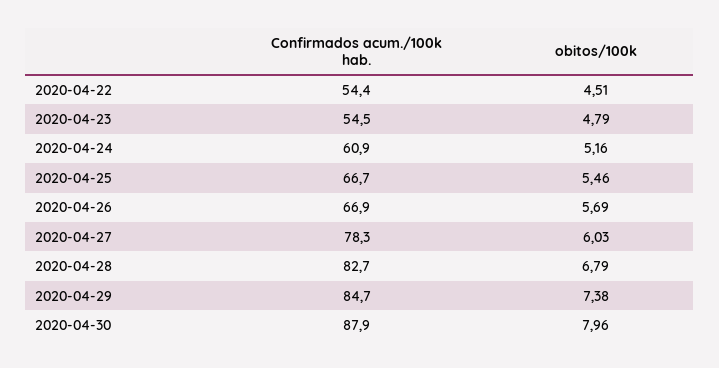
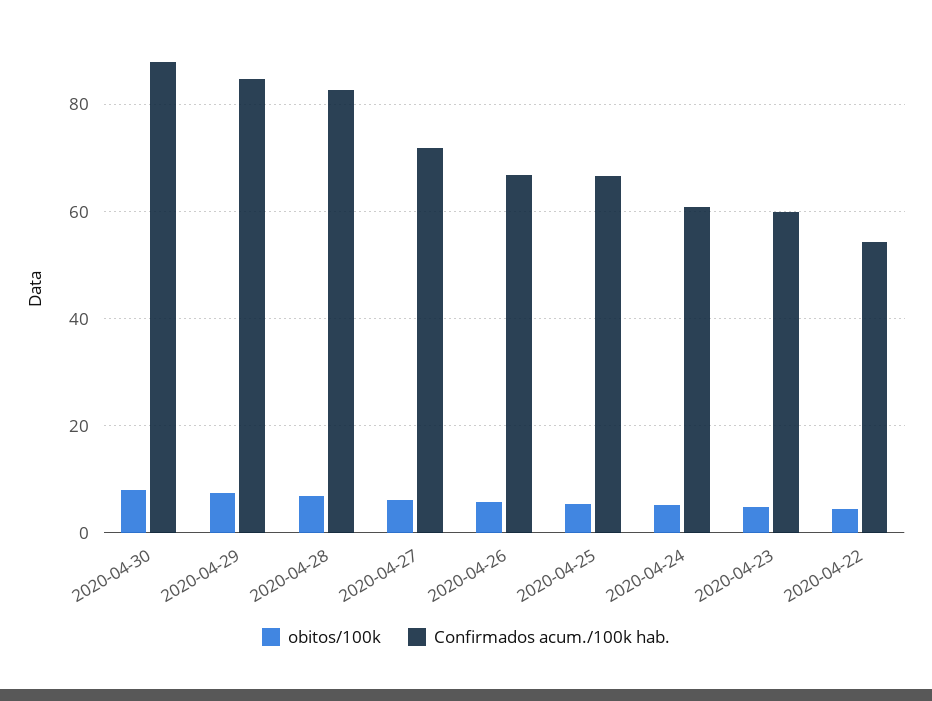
  {
    "Confirmados acum./100k hab.": {
      "2020-04-22": 54.4,
-     "2020-04-23": 54.5,
+     "2020-04-23": 60,
      "2020-04-24": 60.9,
      "2020-04-25": 66.7,
      "2020-04-26": 66.9,
-     "2020-04-27": 78.3,
+     "2020-04-27": 72,
      "2020-04-28": 82.7,
      "2020-04-29": 84.7,
      "2020-04-30": 87.9
    },
    "obitos/100k": {
      "2020-04-22": 4.51,
      "2020-04-23": 4.79,
      "2020-04-24": 5.16,
      "2020-04-25": 5.46,
      "2020-04-26": 5.69,
      "2020-04-27": 6.03,
      "2020-04-28": 6.79,
      "2020-04-29": 7.38,
      "2020-04-30": 7.96
    }
  }

